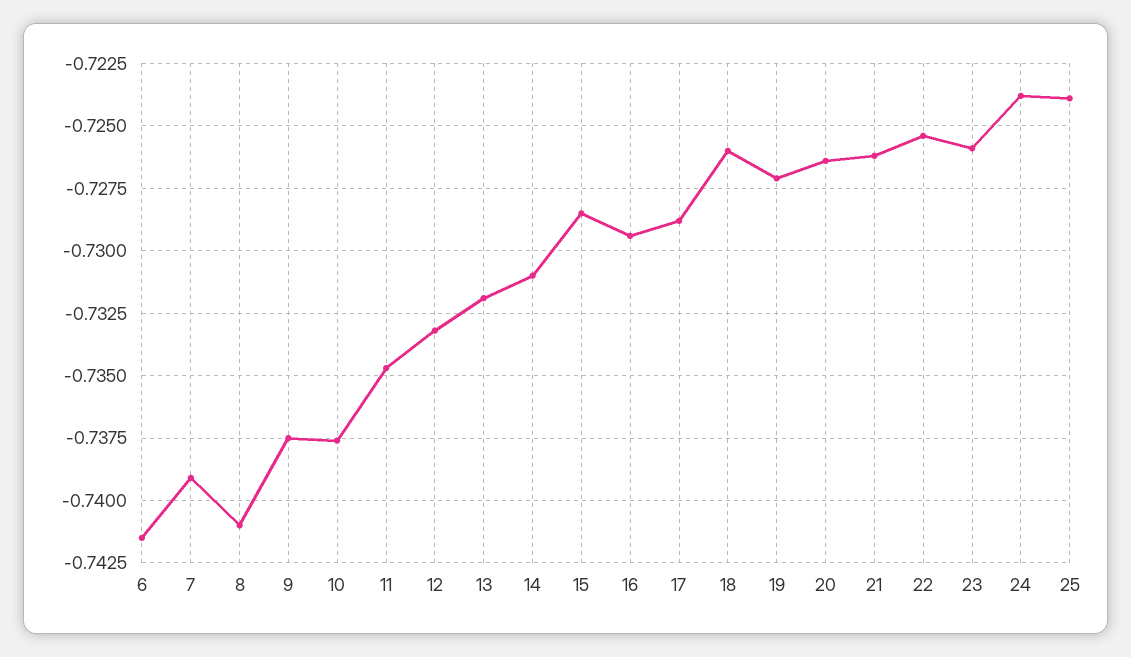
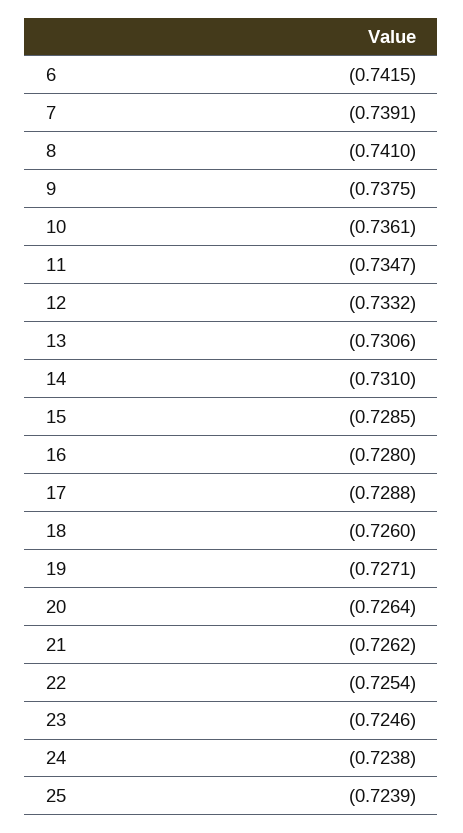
  {
    "6": -0.7415,
    "7": -0.7391,
    "8": -0.741,
    "9": -0.7375,
-   "10": -0.7375,
+   "10": -0.7361,
    "11": -0.7347,
    "12": -0.7332,
-   "13": -0.732,
+   "13": -0.7306,
    "14": -0.731,
    "15": -0.7285,
-   "16": -0.7295,
+   "16": -0.728,
    "17": -0.7288,
    "18": -0.726,
    "19": -0.7271,
    "20": -0.7264,
    "21": -0.7262,
    "22": -0.7254,
-   "23": -0.726,
+   "23": -0.7246,
    "24": -0.7238,
    "25": -0.7239
  }

